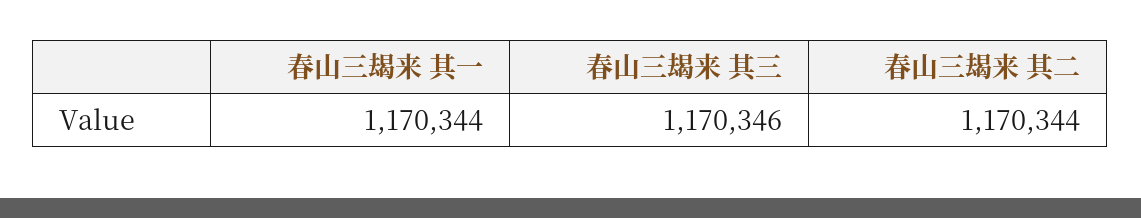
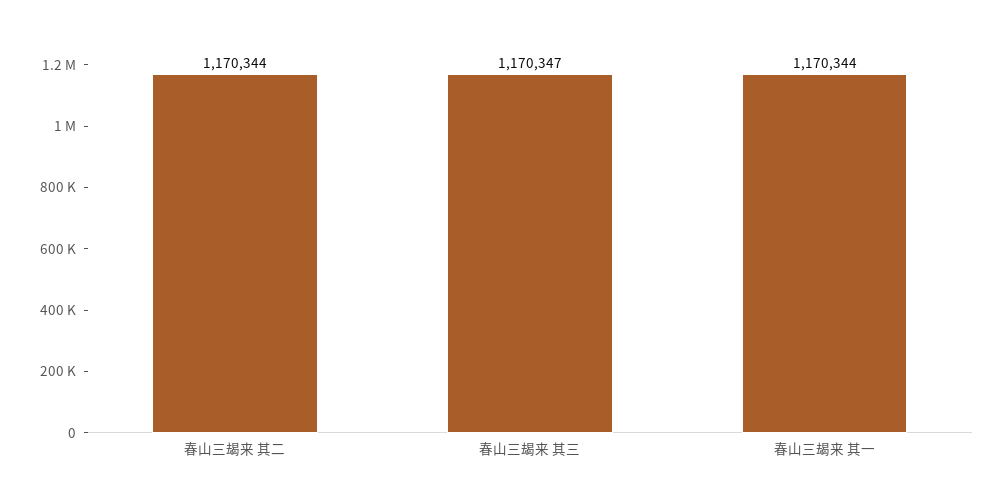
  {
    "春山三朅来 其一": 1170344,
-   "春山三朅来 其三": 1170346,
+   "春山三朅来 其三": 1170347,
    "春山三朅来 其二": 1170344
  }

